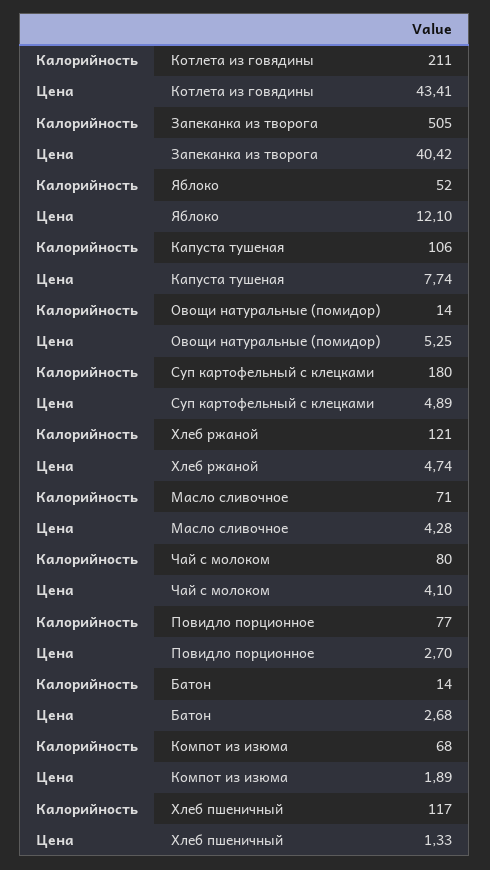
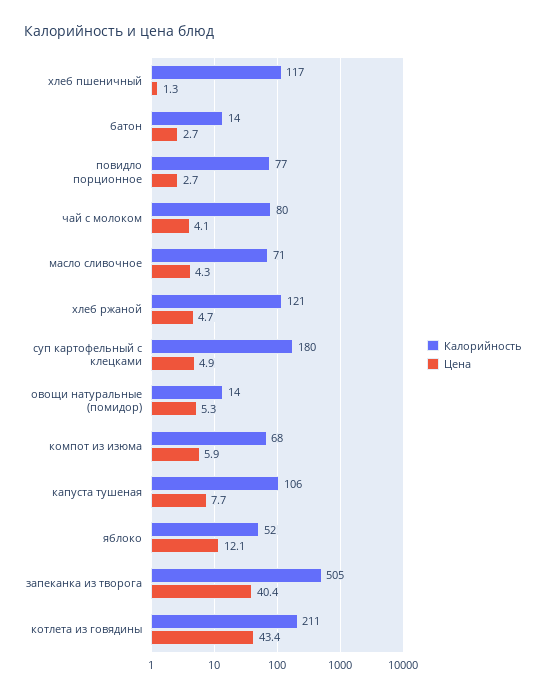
  {
    "Калорийность": {
      "Котлета из говядины": 211,
      "Запеканка из творога": 505,
      "Яблоко": 52,
      "Капуста тушеная": 106,
      "Овощи натуральные (помидор)": 14,
      "Суп картофельный с клецками": 180,
      "Хлеб ржаной": 121,
      "Масло сливочное": 71,
      "Чай с молоком": 80,
      "Повидло порционное": 77,
      "Батон": 14,
      "Компот из изюма": 68,
      "Хлеб пшеничный": 117
    },
    "Цена": {
      "Котлета из говядины": 43.41,
      "Запеканка из творога": 40.42,
      "Яблоко": 12.1,
      "Капуста тушеная": 7.74,
      "Овощи натуральные (помидор)": 5.25,
      "Суп картофельный с клецками": 4.89,
      "Хлеб ржаной": 4.74,
      "Масло сливочное": 4.28,
      "Чай с молоком": 4.1,
      "Повидло порционное": 2.7,
      "Батон": 2.68,
-     "Компот из изюма": 1.89,
+     "Компот из изюма": 5.9,
      "Хлеб пшеничный": 1.33
    }
  }

